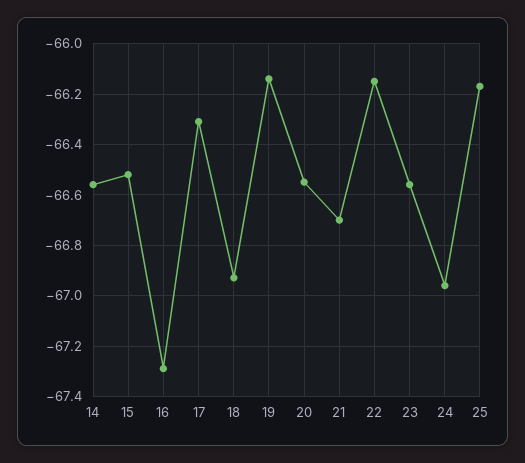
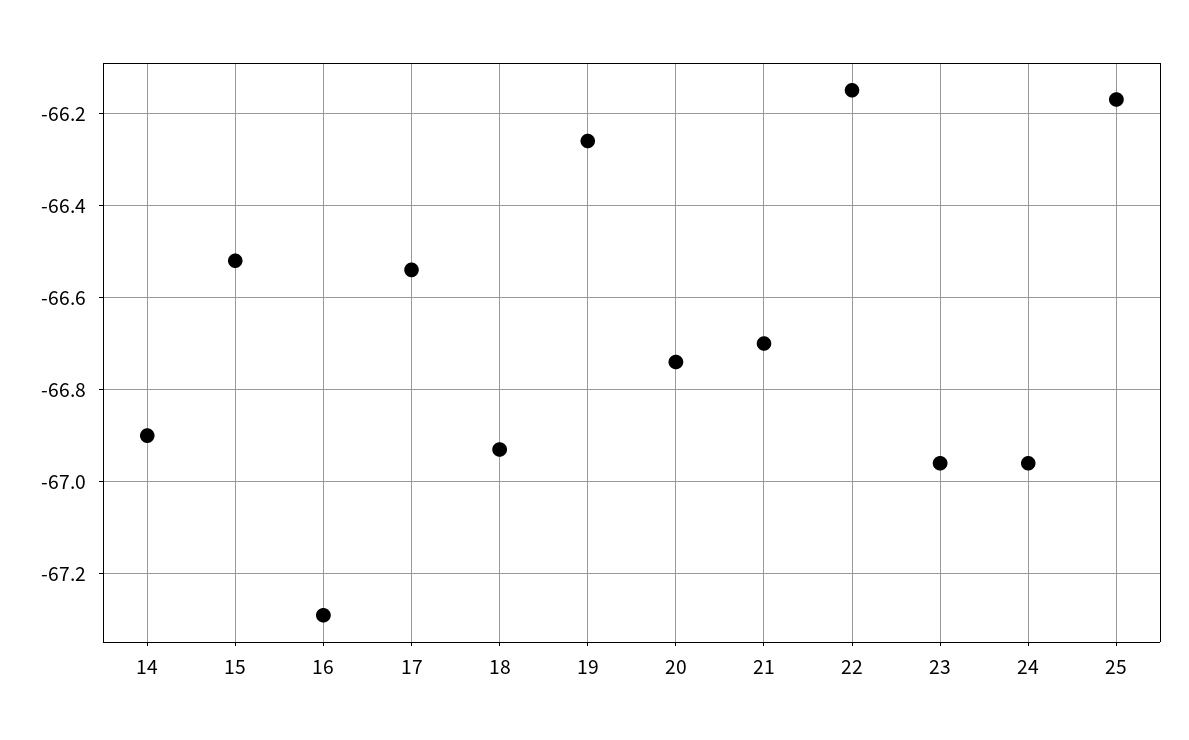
  {
-   "14": -66.55,
+   "14": -66.9,
    "15": -66.5,
    "16": -67.3,
-   "17": -66.3,
+   "17": -66.55,
    "18": -66.95,
-   "19": -66.15,
+   "19": -66.25,
-   "20": -66.55,
+   "20": -66.75,
    "21": -66.7,
    "22": -66.15,
-   "23": -66.55,
+   "23": -66.95,
    "24": -66.95,
    "25": -66.15
  }

